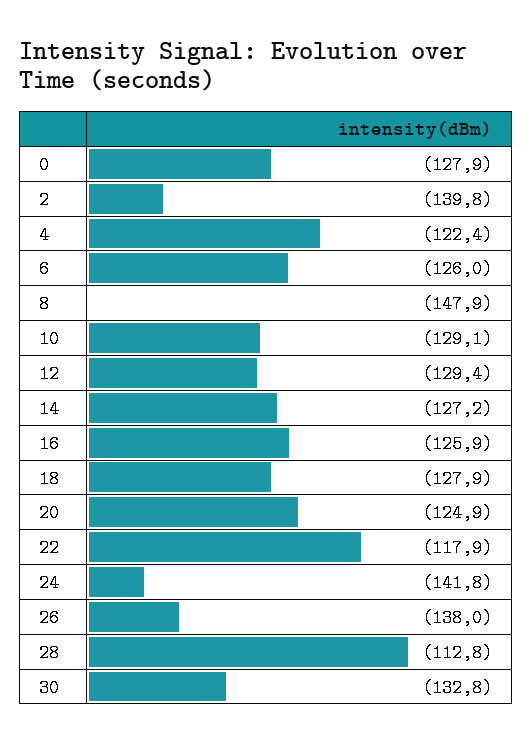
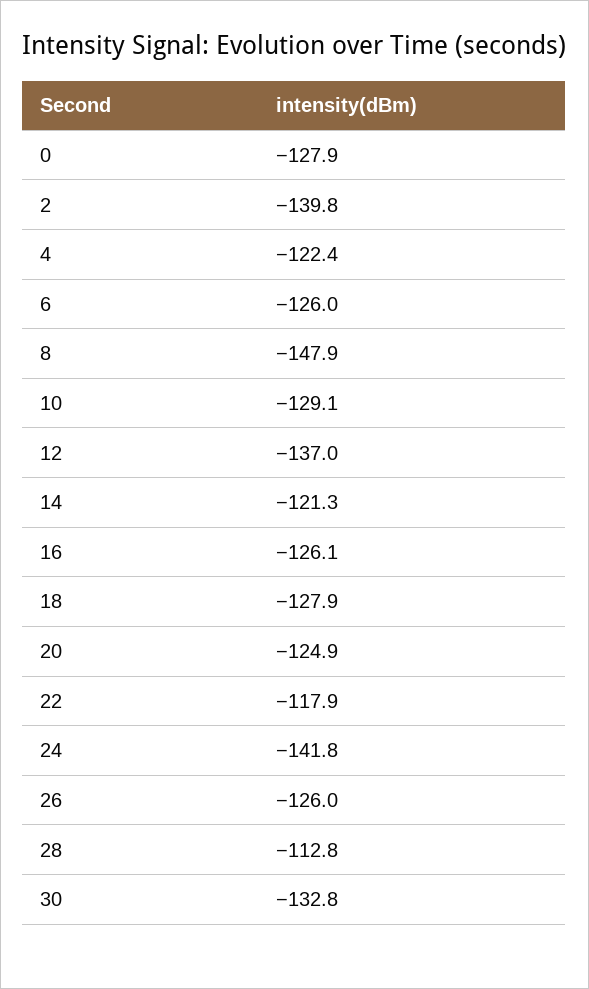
  {
    "0": -127.9,
    "2": -139.8,
    "4": -122.4,
    "6": -126,
    "8": -147.9,
    "10": -129.1,
-   "12": -129.4,
+   "12": -137,
-   "14": -127.2,
+   "14": -121.3,
-   "16": -125.9,
+   "16": -126.1,
    "18": -127.9,
    "20": -124.9,
    "22": -117.9,
    "24": -141.8,
-   "26": -138,
+   "26": -126,
    "28": -112.8,
    "30": -132.8
  }

